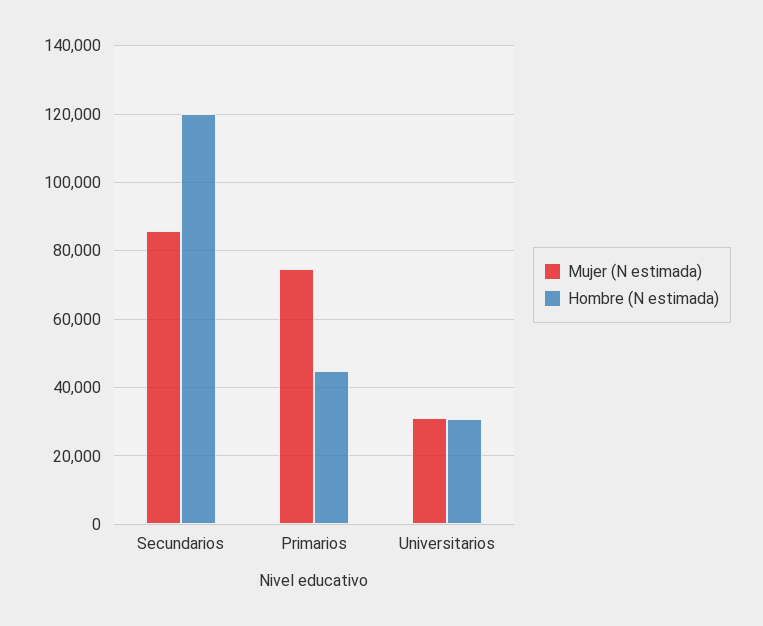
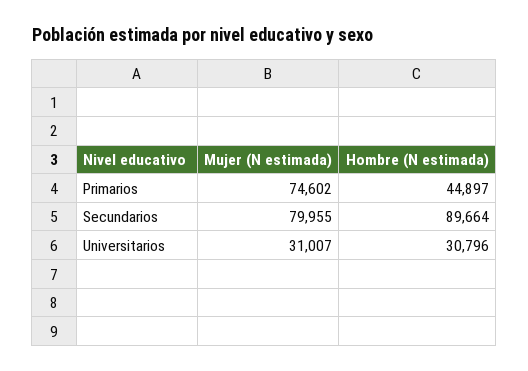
  {
    "Mujer (N estimada)": {
-     "Secundarios": 86000,
+     "Secundarios": 79955,
      "Primarios": 74602,
      "Universitarios": 31007
    },
    "Hombre (N estimada)": {
-     "Secundarios": 120000,
+     "Secundarios": 89664,
      "Primarios": 44897,
      "Universitarios": 30796
    }
  }

